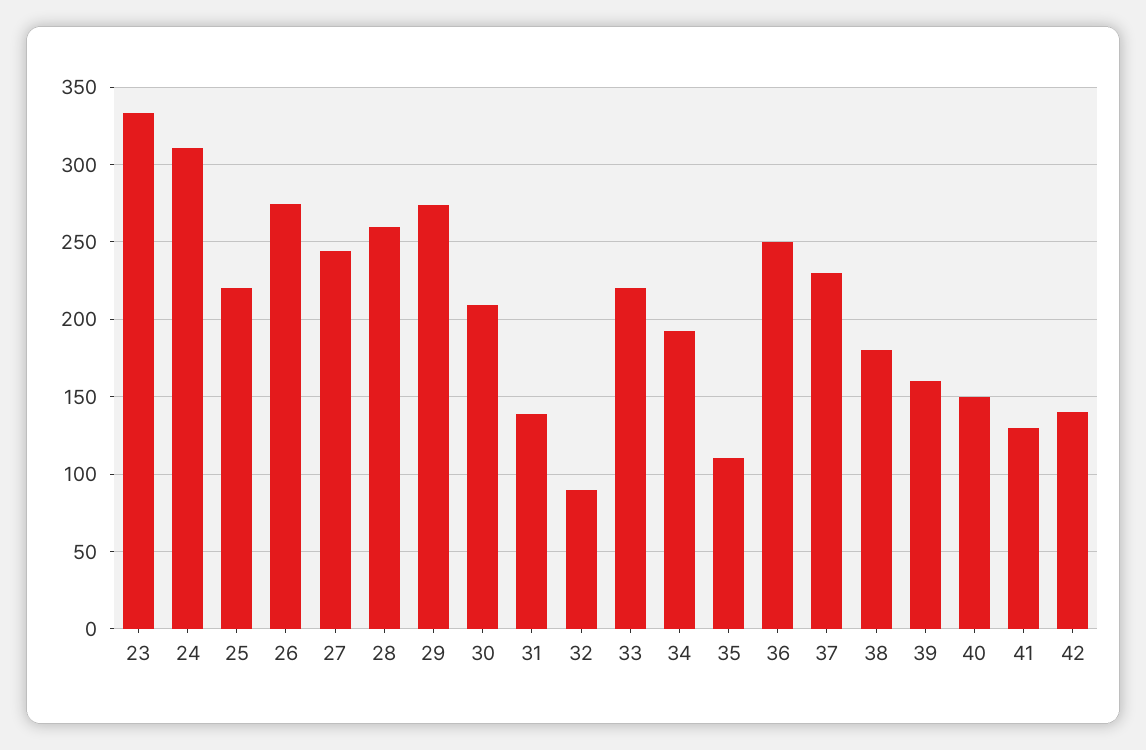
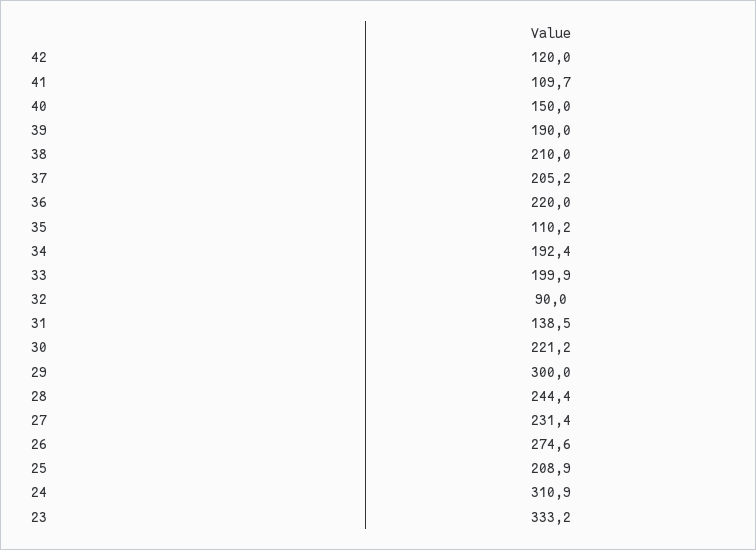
  {
    "23": 333.2,
    "24": 310.9,
-   "25": 220,
+   "25": 208.9,
    "26": 274.6,
-   "27": 245,
+   "27": 231.4,
-   "28": 260,
+   "28": 244.4,
-   "29": 275,
+   "29": 300,
-   "30": 210,
+   "30": 221.2,
    "31": 138.5,
    "32": 90,
-   "33": 220,
+   "33": 199.9,
    "34": 192.4,
    "35": 110.2,
-   "36": 250,
+   "36": 220,
-   "37": 230,
+   "37": 205.2,
-   "38": 180,
+   "38": 210,
-   "39": 160,
+   "39": 190,
    "40": 150,
-   "41": 130,
+   "41": 109.7,
-   "42": 140
+   "42": 120
  }

